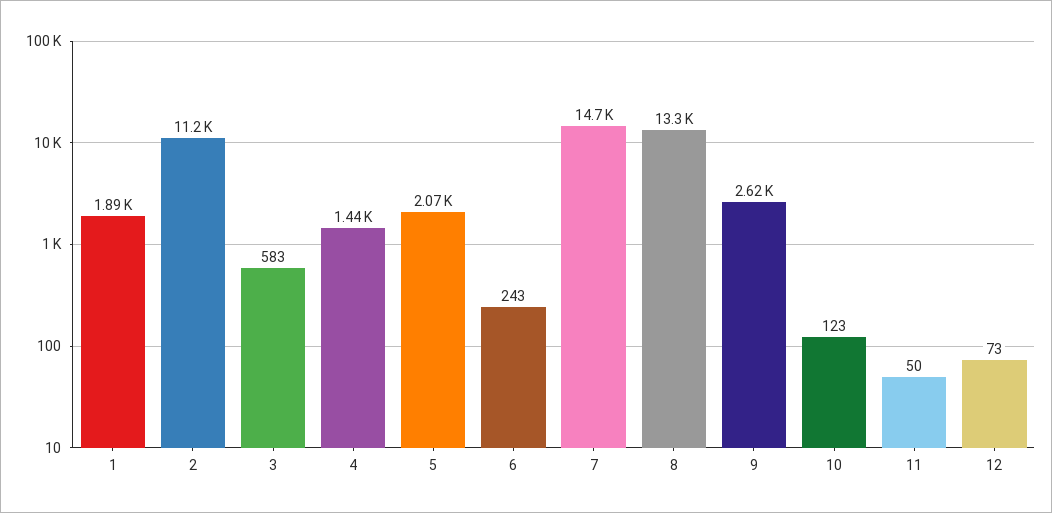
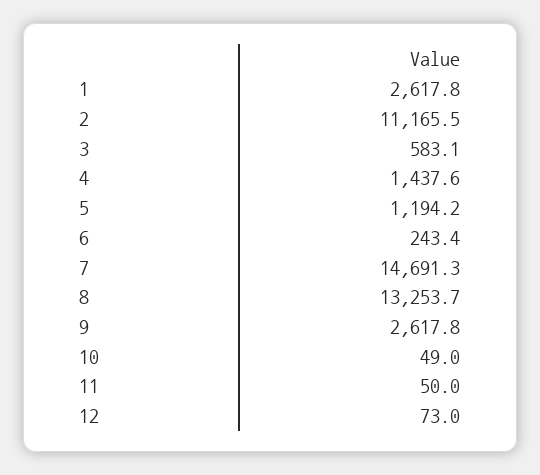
  {
-   "1": 1890,
+   "1": 2617.8,
    "2": 11165.5,
    "3": 583.1,
    "4": 1437.6,
-   "5": 2070,
+   "5": 1194.2,
    "6": 243.4,
    "7": 14691.3,
    "8": 13253.7,
    "9": 2617.8,
-   "10": 123,
+   "10": 49,
    "11": 50,
    "12": 73
  }

